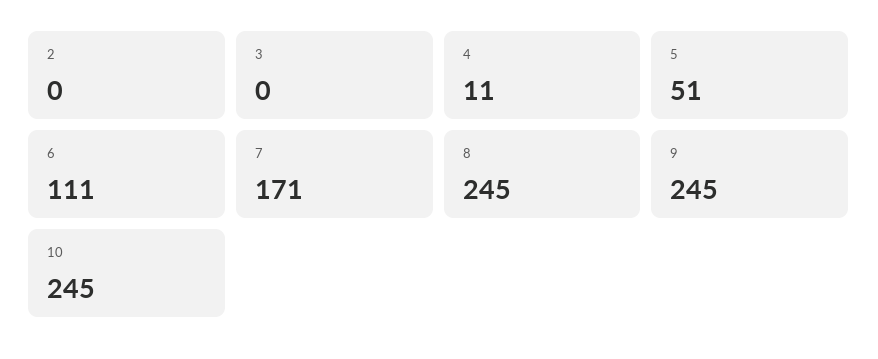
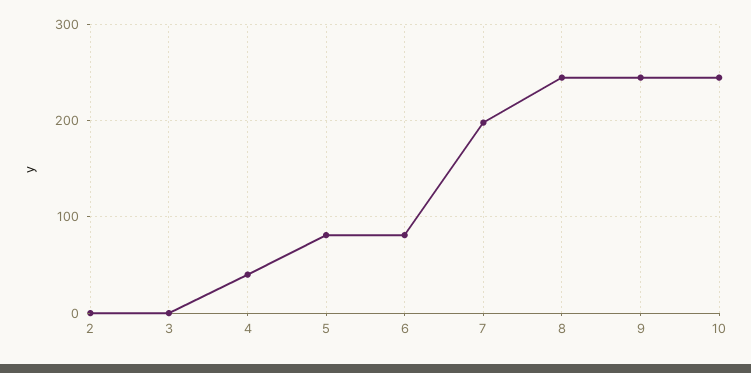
  {
    "2": 0,
    "3": 0,
-   "4": 11,
+   "4": 40,
-   "5": 51,
+   "5": 80,
-   "6": 111,
+   "6": 80,
-   "7": 171,
+   "7": 200,
    "8": 245,
    "9": 245,
    "10": 245
  }

